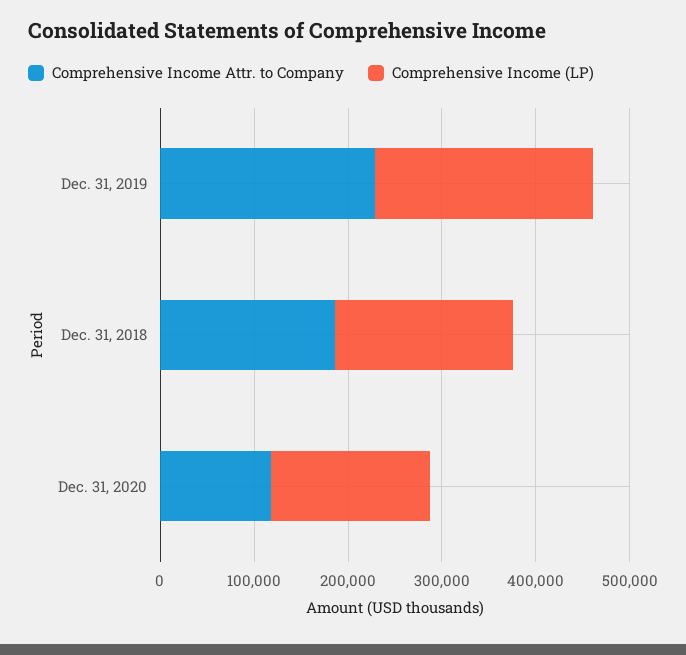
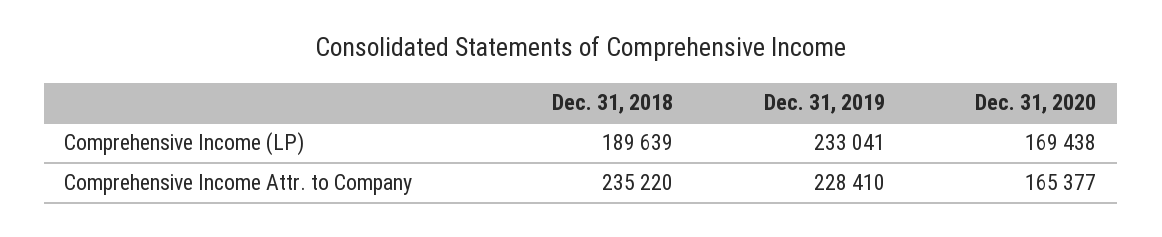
  {
    "Comprehensive Income Attr. to Company": {
      "Dec. 31, 2019": 228410,
-     "Dec. 31, 2018": 180000,
+     "Dec. 31, 2018": 235220,
-     "Dec. 31, 2020": 120000
+     "Dec. 31, 2020": 165377
    },
    "Comprehensive Income (LP)": {
      "Dec. 31, 2019": 233041,
      "Dec. 31, 2018": 189639,
      "Dec. 31, 2020": 169438
    }
  }

